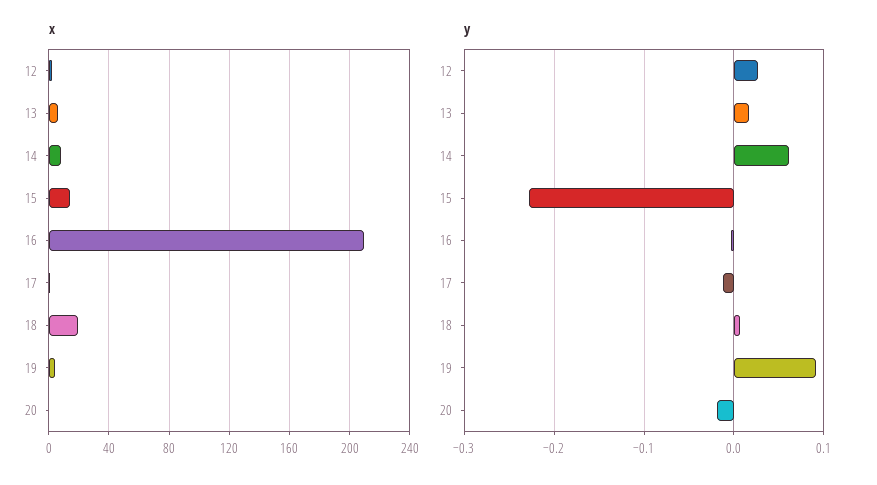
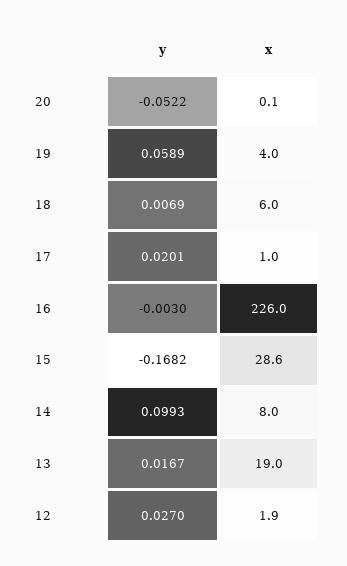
  {
    "x": {
      "12": 1.9,
-     "13": 5,
+     "13": 19,
      "14": 8,
-     "15": 15,
+     "15": 28.6,
-     "16": 210,
+     "16": 226,
      "17": 1,
-     "18": 20,
+     "18": 6,
      "19": 4,
      "20": 0.1
    },
    "y": {
      "12": 0.027,
      "13": 0.0167,
-     "14": 0.06,
+     "14": 0.0993,
-     "15": -0.23,
+     "15": -0.1682,
      "16": -0.003,
-     "17": -0.01,
+     "17": 0.0201,
      "18": 0.0069,
-     "19": 0.09,
+     "19": 0.0589,
-     "20": -0.02
+     "20": -0.0522
    }
  }

